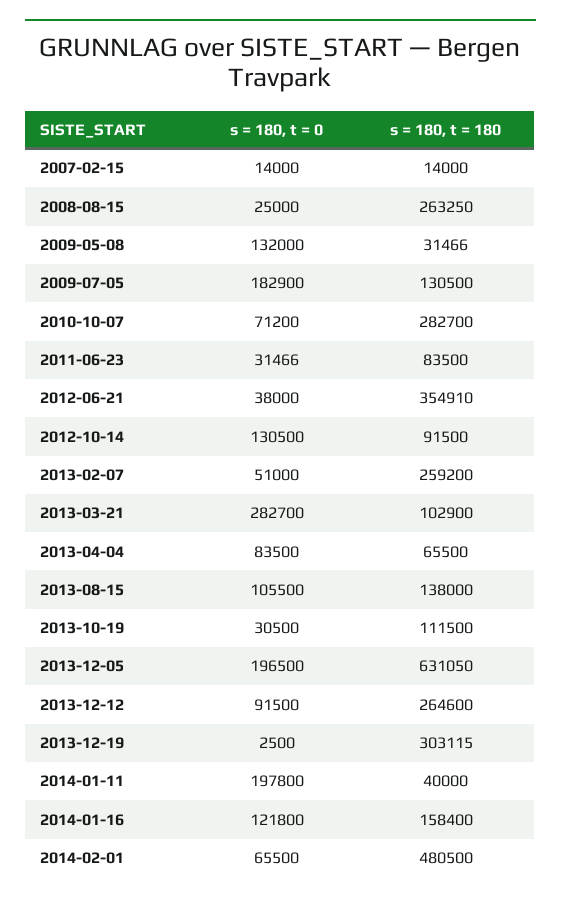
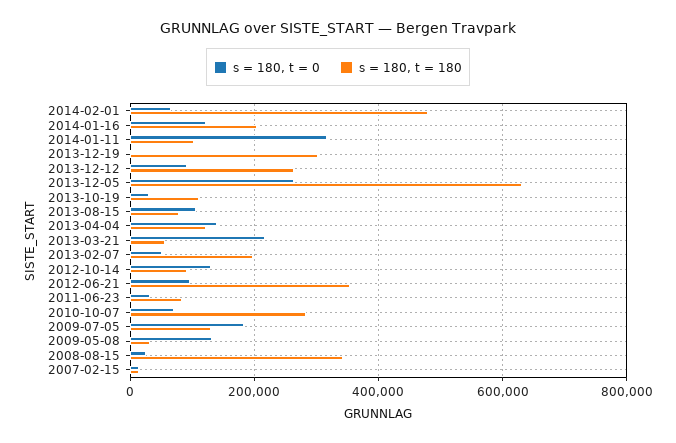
  {
    "s = 180, t = 0": {
      "2007-02-15": 14000,
      "2008-08-15": 25000,
      "2009-05-08": 132000,
      "2009-07-05": 182900,
      "2010-10-07": 71200,
      "2011-06-23": 31466,
-     "2012-06-21": 38000,
+     "2012-06-21": 100000,
      "2012-10-14": 130500,
      "2013-02-07": 51000,
-     "2013-03-21": 282700,
+     "2013-03-21": 220000,
-     "2013-04-04": 83500,
+     "2013-04-04": 140000,
      "2013-08-15": 105500,
      "2013-10-19": 30500,
-     "2013-12-05": 196500,
+     "2013-12-05": 260000,
      "2013-12-12": 91500,
      "2013-12-19": 2500,
-     "2014-01-11": 197800,
+     "2014-01-11": 320000,
      "2014-01-16": 121800,
      "2014-02-01": 65500
    },
    "s = 180, t = 180": {
      "2007-02-15": 14000,
-     "2008-08-15": 263250,
+     "2008-08-15": 340000,
      "2009-05-08": 31466,
      "2009-07-05": 130500,
      "2010-10-07": 282700,
      "2011-06-23": 83500,
      "2012-06-21": 354910,
      "2012-10-14": 91500,
-     "2013-02-07": 259200,
+     "2013-02-07": 200000,
-     "2013-03-21": 102900,
+     "2013-03-21": 60000,
-     "2013-04-04": 65500,
+     "2013-04-04": 120000,
-     "2013-08-15": 138000,
+     "2013-08-15": 80000,
      "2013-10-19": 111500,
      "2013-12-05": 631050,
      "2013-12-12": 264600,
      "2013-12-19": 303115,
-     "2014-01-11": 40000,
+     "2014-01-11": 100000,
-     "2014-01-16": 158400,
+     "2014-01-16": 200000,
      "2014-02-01": 480500
    }
  }

